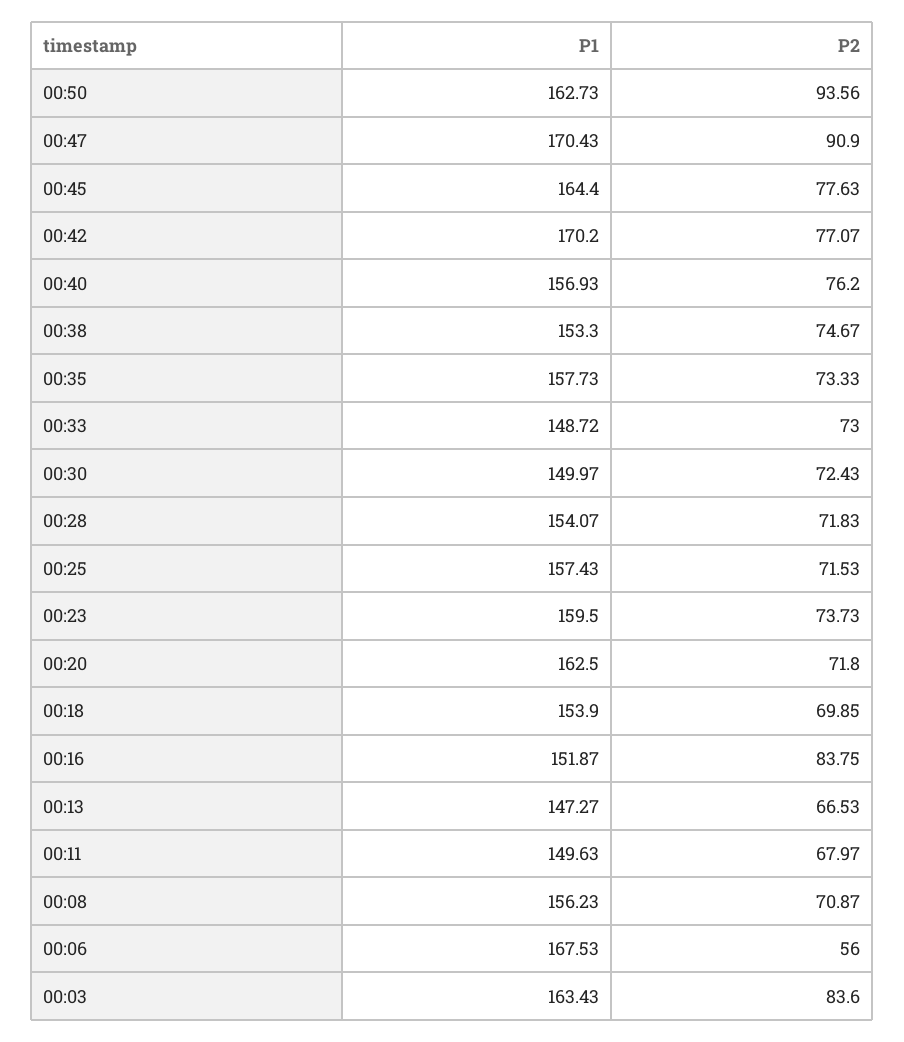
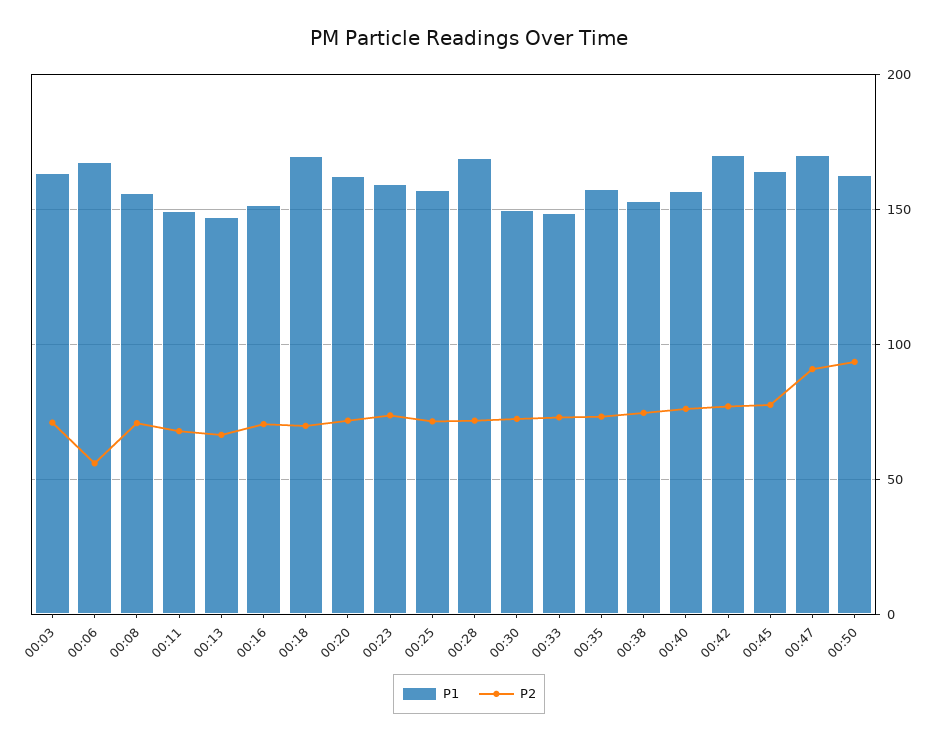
  {
    "P1": {
      "00:50": 162.73,
      "00:47": 170.43,
      "00:45": 164.4,
      "00:42": 170.2,
      "00:40": 156.93,
      "00:38": 153.3,
      "00:35": 157.73,
      "00:33": 148.72,
      "00:30": 149.97,
-     "00:28": 154.07,
+     "00:28": 170,
      "00:25": 157.43,
      "00:23": 159.5,
      "00:20": 162.5,
-     "00:18": 153.9,
+     "00:18": 170,
      "00:16": 151.87,
      "00:13": 147.27,
      "00:11": 149.63,
      "00:08": 156.23,
      "00:06": 167.53,
      "00:03": 163.43
    },
    "P2": {
      "00:50": 93.56,
      "00:47": 90.9,
      "00:45": 77.63,
      "00:42": 77.07,
      "00:40": 76.2,
      "00:38": 74.67,
      "00:35": 73.33,
      "00:33": 73,
      "00:30": 72.43,
      "00:28": 71.83,
      "00:25": 71.53,
      "00:23": 73.73,
      "00:20": 71.8,
      "00:18": 69.85,
-     "00:16": 83.75,
+     "00:16": 70,
      "00:13": 66.53,
      "00:11": 67.97,
      "00:08": 70.87,
      "00:06": 56,
-     "00:03": 83.6
+     "00:03": 70
    }
  }

